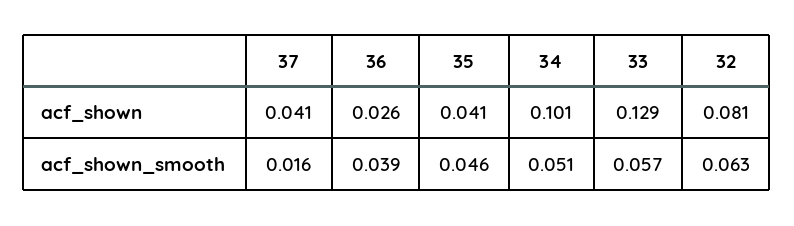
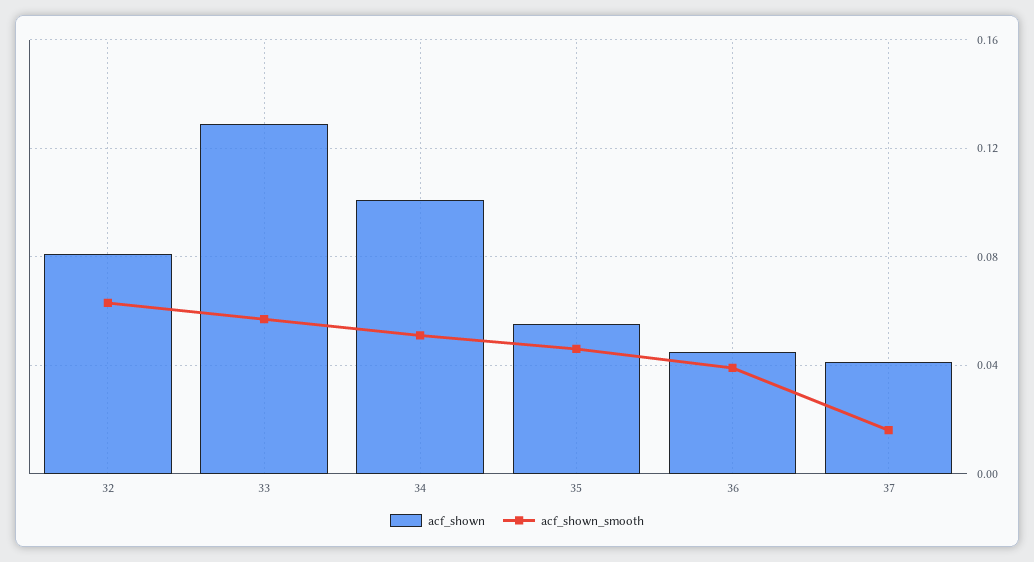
  {
    "acf_shown": {
      "37": 0.041,
-     "36": 0.026,
+     "36": 0.045,
-     "35": 0.041,
+     "35": 0.055,
      "34": 0.101,
      "33": 0.129,
      "32": 0.081
    },
    "acf_shown_smooth": {
      "37": 0.016,
      "36": 0.039,
      "35": 0.046,
      "34": 0.051,
      "33": 0.057,
      "32": 0.063
    }
  }

